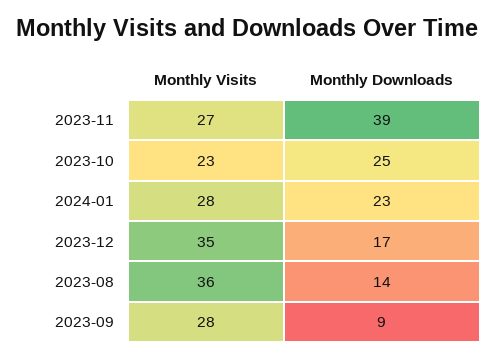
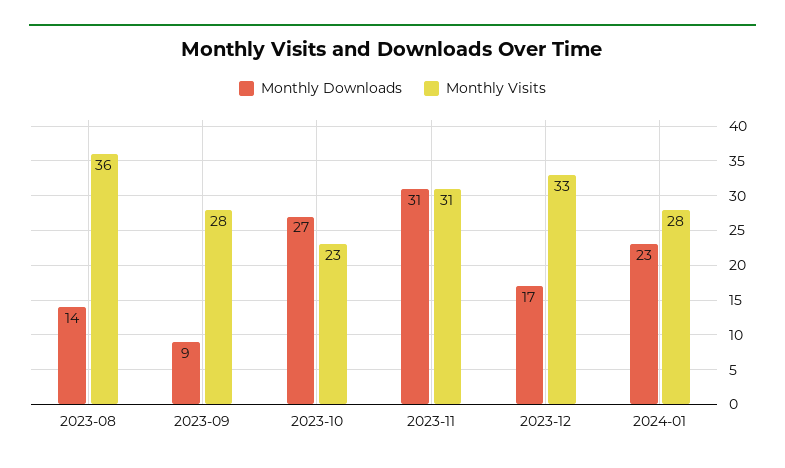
  {
    "Monthly Visits": {
-     "2023-11": 27,
+     "2023-11": 31,
      "2023-10": 23,
      "2024-01": 28,
-     "2023-12": 35,
+     "2023-12": 33,
      "2023-08": 36,
      "2023-09": 28
    },
    "Monthly Downloads": {
-     "2023-11": 39,
+     "2023-11": 31,
-     "2023-10": 25,
+     "2023-10": 27,
      "2024-01": 23,
      "2023-12": 17,
      "2023-08": 14,
      "2023-09": 9
    }
  }

